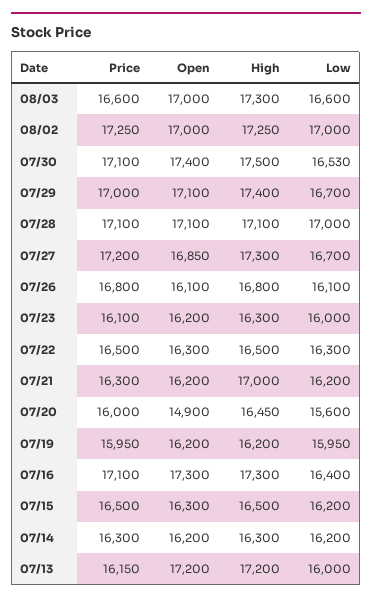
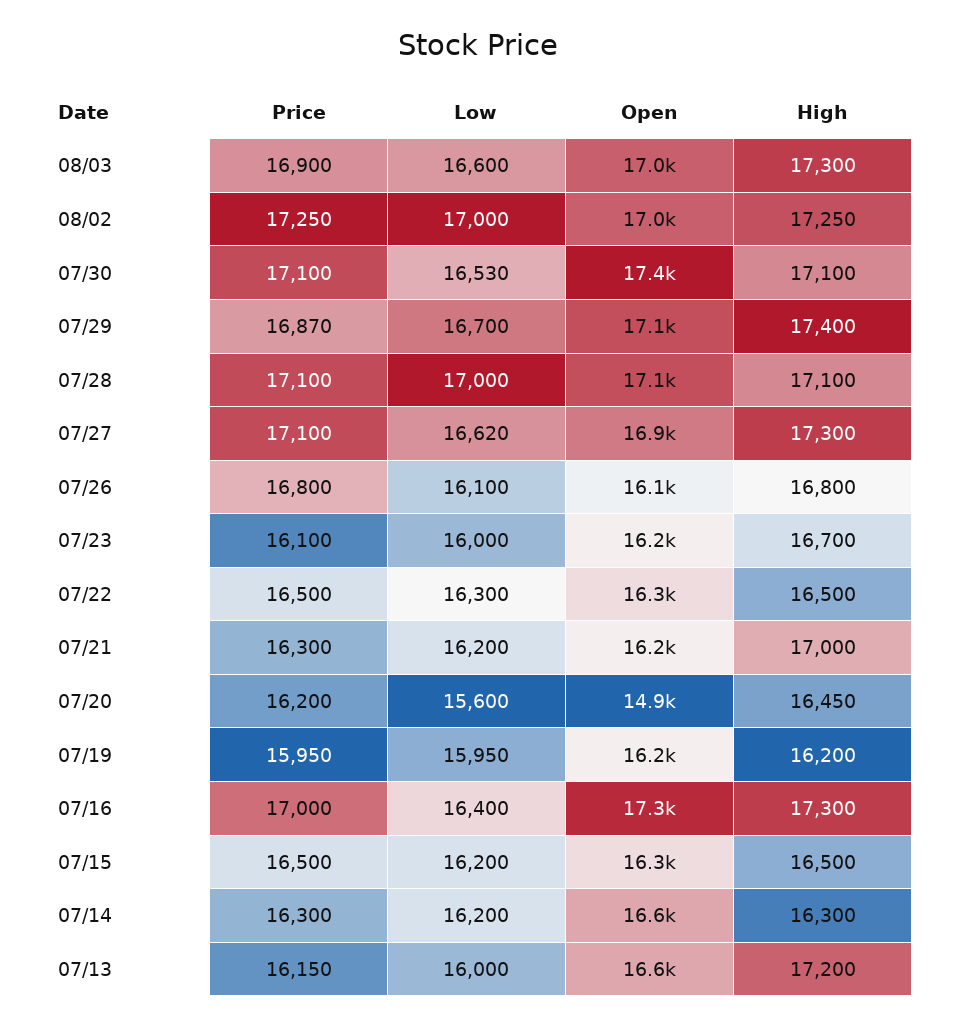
  {
    "Price": {
-     "08/03": 16600,
+     "08/03": 16900,
      "08/02": 17250,
      "07/30": 17100,
-     "07/29": 17000,
+     "07/29": 16870,
      "07/28": 17100,
-     "07/27": 17200,
+     "07/27": 17100,
      "07/26": 16800,
      "07/23": 16100,
      "07/22": 16500,
      "07/21": 16300,
-     "07/20": 16000,
+     "07/20": 16200,
      "07/19": 15950,
-     "07/16": 17100,
+     "07/16": 17000,
      "07/15": 16500,
      "07/14": 16300,
      "07/13": 16150
    },
    "Open": {
      "08/03": 17000,
      "08/02": 17000,
      "07/30": 17400,
      "07/29": 17100,
      "07/28": 17100,
      "07/27": 16850,
      "07/26": 16100,
      "07/23": 16200,
      "07/22": 16300,
      "07/21": 16200,
      "07/20": 14900,
      "07/19": 16200,
      "07/16": 17300,
      "07/15": 16300,
-     "07/14": 16200,
+     "07/14": 16600,
-     "07/13": 17200
+     "07/13": 16600
    },
    "High": {
      "08/03": 17300,
      "08/02": 17250,
-     "07/30": 17500,
+     "07/30": 17100,
      "07/29": 17400,
      "07/28": 17100,
      "07/27": 17300,
      "07/26": 16800,
-     "07/23": 16300,
+     "07/23": 16700,
      "07/22": 16500,
      "07/21": 17000,
      "07/20": 16450,
      "07/19": 16200,
      "07/16": 17300,
      "07/15": 16500,
      "07/14": 16300,
      "07/13": 17200
    },
    "Low": {
      "08/03": 16600,
      "08/02": 17000,
      "07/30": 16530,
      "07/29": 16700,
      "07/28": 17000,
-     "07/27": 16700,
+     "07/27": 16620,
      "07/26": 16100,
      "07/23": 16000,
      "07/22": 16300,
      "07/21": 16200,
      "07/20": 15600,
      "07/19": 15950,
      "07/16": 16400,
      "07/15": 16200,
      "07/14": 16200,
      "07/13": 16000
    }
  }

